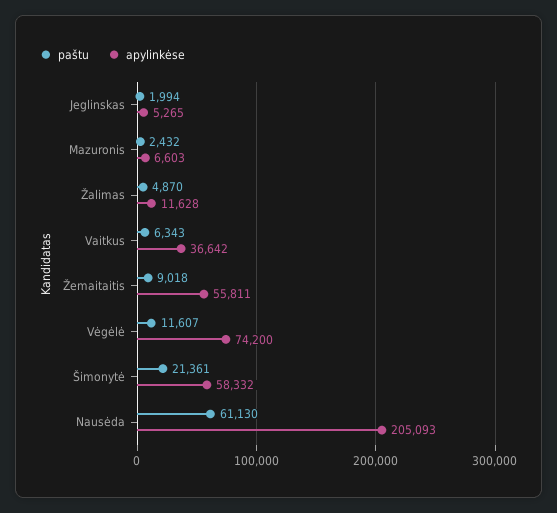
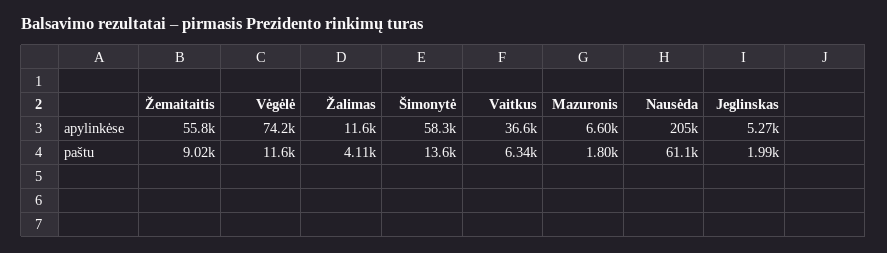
  {
    "paštu": {
      "Jeglinskas": 1994,
-     "Mazuronis": 2432,
+     "Mazuronis": 1800,
-     "Žalimas": 4870,
+     "Žalimas": 4110,
      "Vaitkus": 6343,
      "Žemaitaitis": 9018,
      "Vėgėlė": 11607,
-     "Šimonytė": 21361,
+     "Šimonytė": 13600,
      "Nausėda": 61130
    },
    "apylinkėse": {
      "Jeglinskas": 5265,
      "Mazuronis": 6603,
      "Žalimas": 11628,
      "Vaitkus": 36642,
      "Žemaitaitis": 55811,
      "Vėgėlė": 74200,
      "Šimonytė": 58332,
      "Nausėda": 205093
    }
  }

